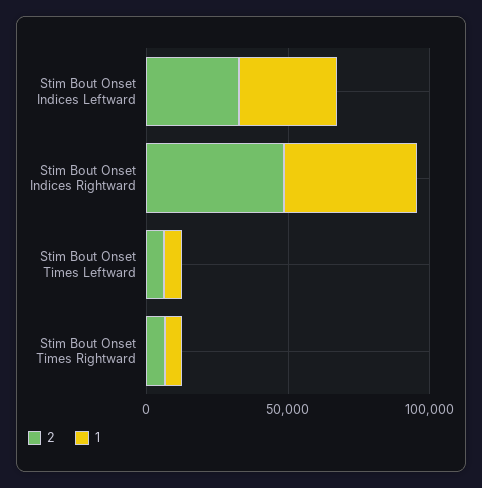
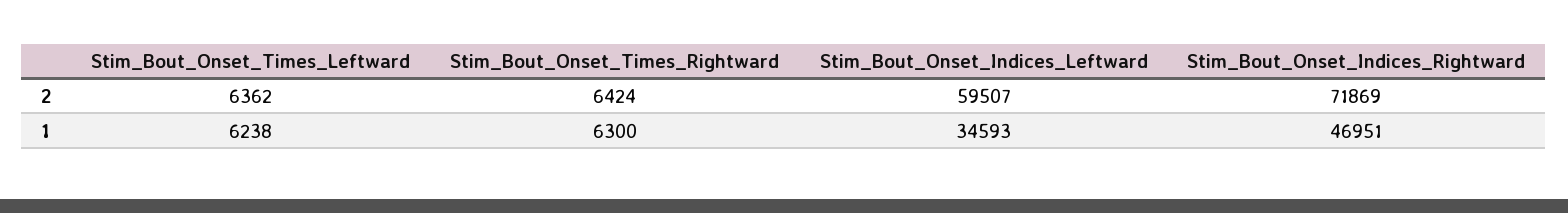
  {
    "2": {
-     "Stim Bout Onset Indices Leftward": 30000,
+     "Stim Bout Onset Indices Leftward": 59507,
-     "Stim Bout Onset Indices Rightward": 50000,
+     "Stim Bout Onset Indices Rightward": 71869,
      "Stim Bout Onset Times Leftward": 6362,
      "Stim Bout Onset Times Rightward": 6424
    },
    "1": {
      "Stim Bout Onset Indices Leftward": 34593,
      "Stim Bout Onset Indices Rightward": 46951,
      "Stim Bout Onset Times Leftward": 6238,
      "Stim Bout Onset Times Rightward": 6300
    }
  }

